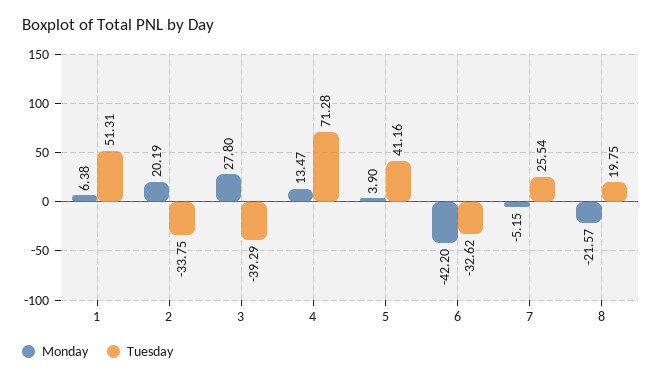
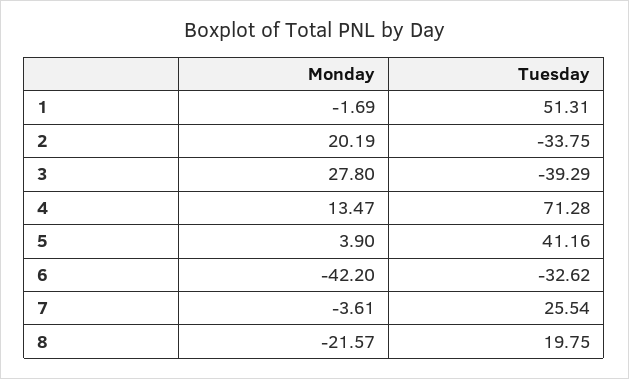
  {
    "Monday": {
-     "1": 6.38,
+     "1": -1.69,
      "2": 20.19,
      "3": 27.8,
      "4": 13.47,
      "5": 3.9,
      "6": -42.2,
-     "7": -5.15,
+     "7": -3.61,
      "8": -21.57
    },
    "Tuesday": {
      "1": 51.31,
      "2": -33.75,
      "3": -39.29,
      "4": 71.28,
      "5": 41.16,
      "6": -32.62,
      "7": 25.54,
      "8": 19.75
    }
  }

